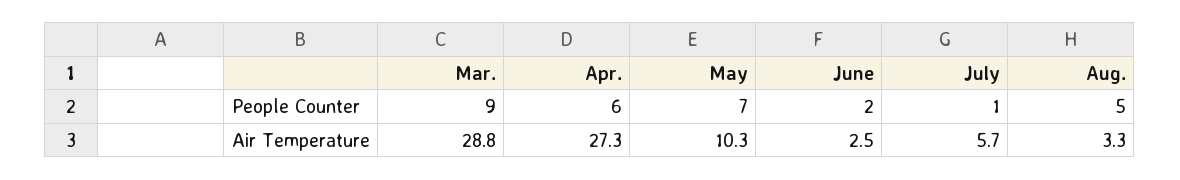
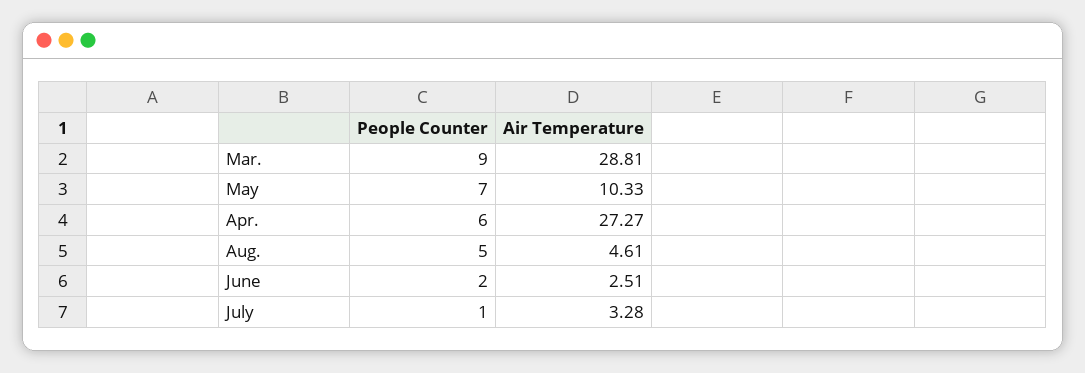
  {
    "Mar.": {
      "People Counter": 9,
      "Air Temperature": 28.81
    },
    "Apr.": {
      "People Counter": 6,
      "Air Temperature": 27.27
    },
    "May": {
      "People Counter": 7,
      "Air Temperature": 10.33
    },
    "June": {
      "People Counter": 2,
      "Air Temperature": 2.51
    },
    "July": {
      "People Counter": 1,
-     "Air Temperature": 5.7
+     "Air Temperature": 3.28
    },
    "Aug.": {
      "People Counter": 5,
-     "Air Temperature": 3.3
+     "Air Temperature": 4.61
    }
  }

